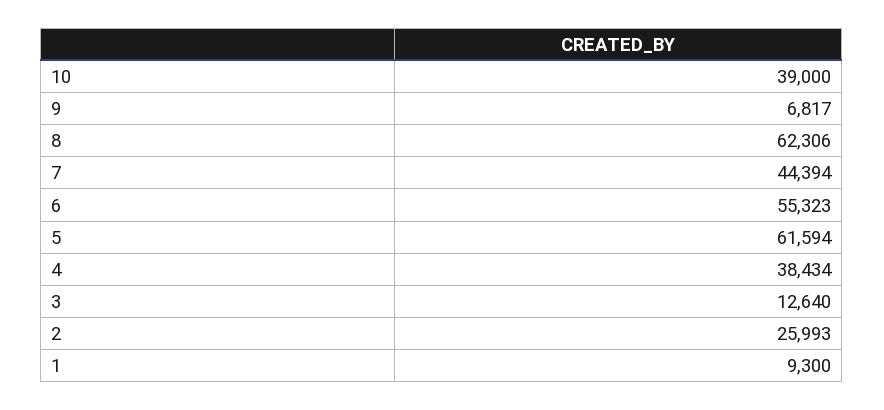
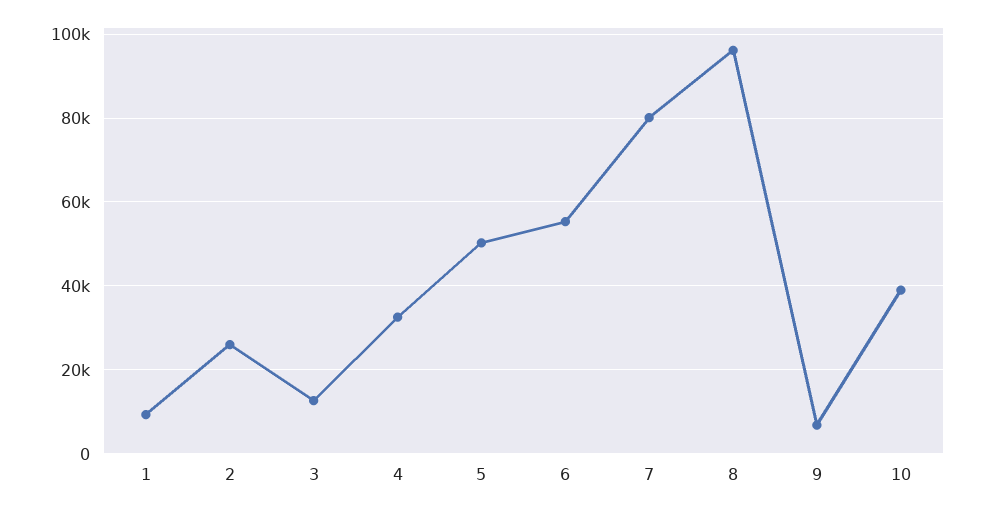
  {
    "10": 39000,
    "9": 6817,
-   "8": 62306,
+   "8": 96000,
-   "7": 44394,
+   "7": 80000,
    "6": 55323,
-   "5": 61594,
+   "5": 50000,
-   "4": 38434,
+   "4": 32000,
    "3": 12640,
    "2": 25993,
    "1": 9300
  }

